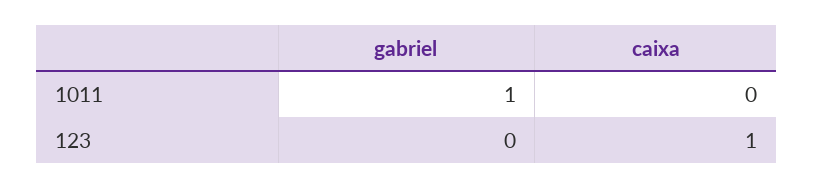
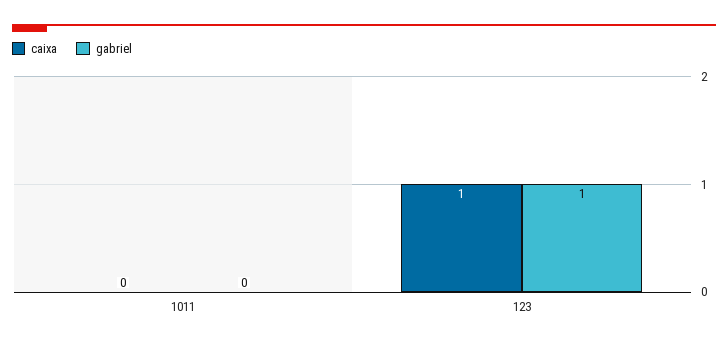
  {
    "gabriel": {
-     "1011": 1,
+     "1011": 0,
-     "123": 0
+     "123": 1
    },
    "caixa": {
      "1011": 0,
      "123": 1
    }
  }

